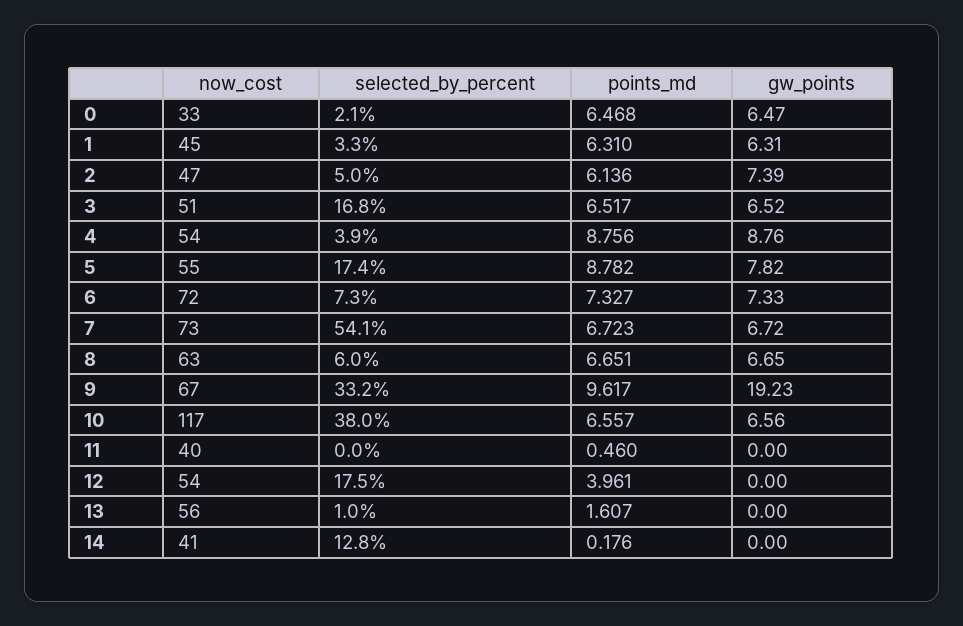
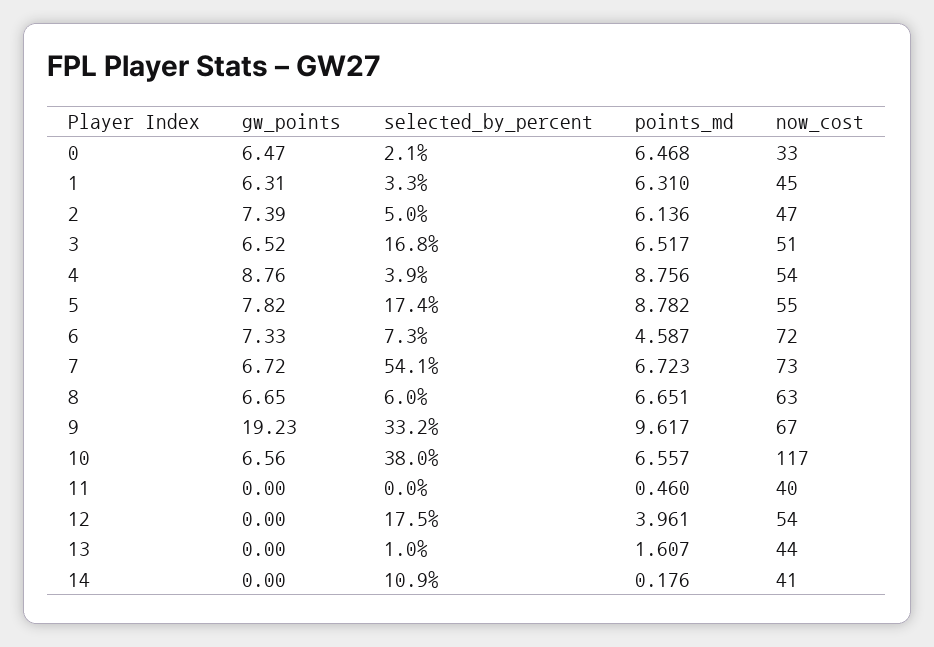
  {
    "now_cost": {
      "0": 33,
      "1": 45,
      "2": 47,
      "3": 51,
      "4": 54,
      "5": 55,
      "6": 72,
      "7": 73,
      "8": 63,
      "9": 67,
      "10": 117,
      "11": 40,
      "12": 54,
-     "13": 56,
+     "13": 44,
      "14": 41
    },
    "selected_by_percent": {
      "0": 2.1,
      "1": 3.3,
      "2": 5,
      "3": 16.8,
      "4": 3.9,
      "5": 17.4,
      "6": 7.3,
      "7": 54.1,
      "8": 6,
      "9": 33.2,
      "10": 38,
      "11": 0,
      "12": 17.5,
      "13": 1,
-     "14": 12.8
+     "14": 10.9
    },
    "points_md": {
      "0": 6.468,
      "1": 6.31,
      "2": 6.136,
      "3": 6.517,
      "4": 8.756,
      "5": 8.782,
-     "6": 7.327,
+     "6": 4.587,
      "7": 6.723,
      "8": 6.651,
      "9": 9.617,
      "10": 6.557,
      "11": 0.46,
      "12": 3.961,
      "13": 1.607,
      "14": 0.176
    },
    "gw_points": {
      "0": 6.47,
      "1": 6.31,
      "2": 7.39,
      "3": 6.52,
      "4": 8.76,
      "5": 7.82,
      "6": 7.33,
      "7": 6.72,
      "8": 6.65,
      "9": 19.23,
      "10": 6.56,
      "11": 0,
      "12": 0,
      "13": 0,
      "14": 0
    }
  }

